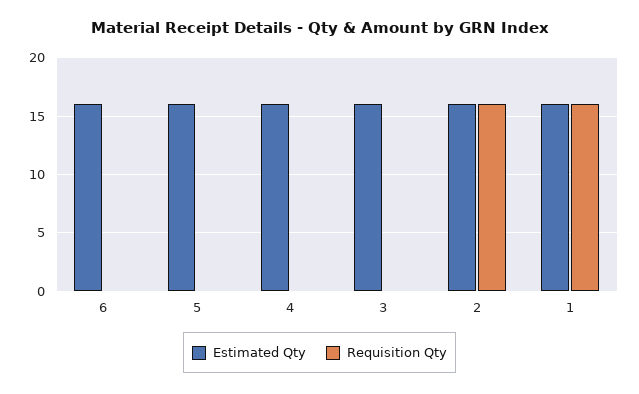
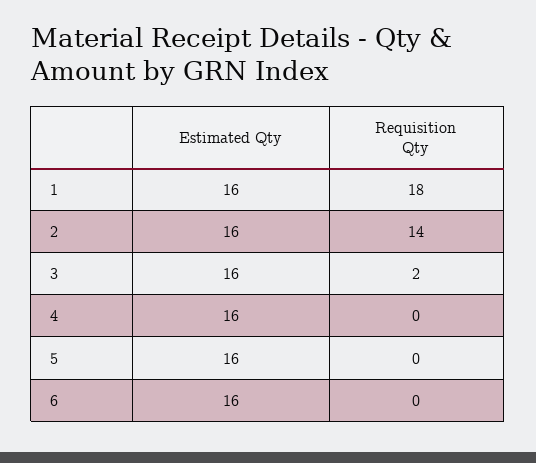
  {
    "Estimated Qty": {
      "6": 16,
      "5": 16,
      "4": 16,
      "3": 16,
      "2": 16,
      "1": 16
    },
    "Requisition Qty": {
      "6": 0,
      "5": 0,
      "4": 0,
-     "3": 0,
+     "3": 2,
-     "2": 16,
+     "2": 14,
-     "1": 16
+     "1": 18
    }
  }

